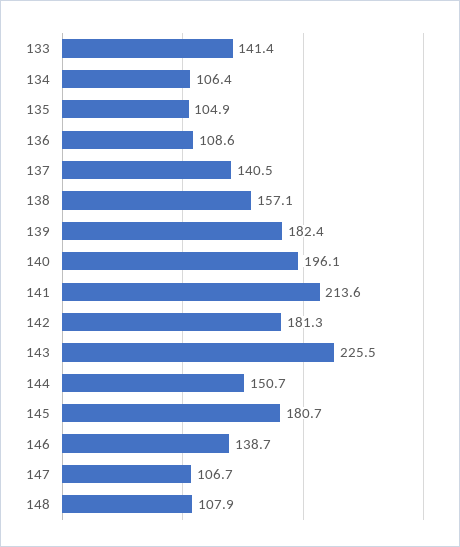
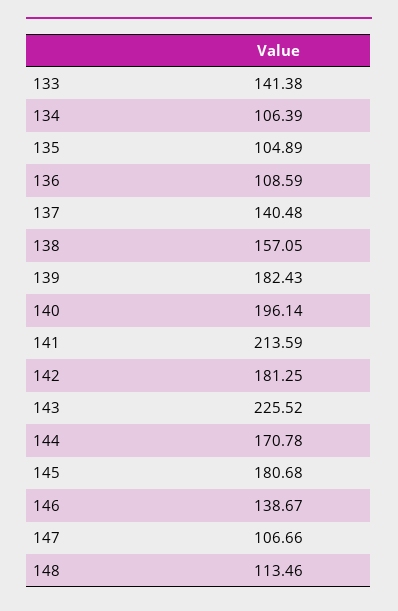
  {
    "133": 141.38,
    "134": 106.39,
    "135": 104.89,
    "136": 108.59,
    "137": 140.48,
    "138": 157.05,
    "139": 182.43,
    "140": 196.14,
    "141": 213.59,
    "142": 181.25,
    "143": 225.52,
-   "144": 150.7,
+   "144": 170.78,
    "145": 180.68,
    "146": 138.67,
    "147": 106.66,
-   "148": 107.9
+   "148": 113.46
  }

